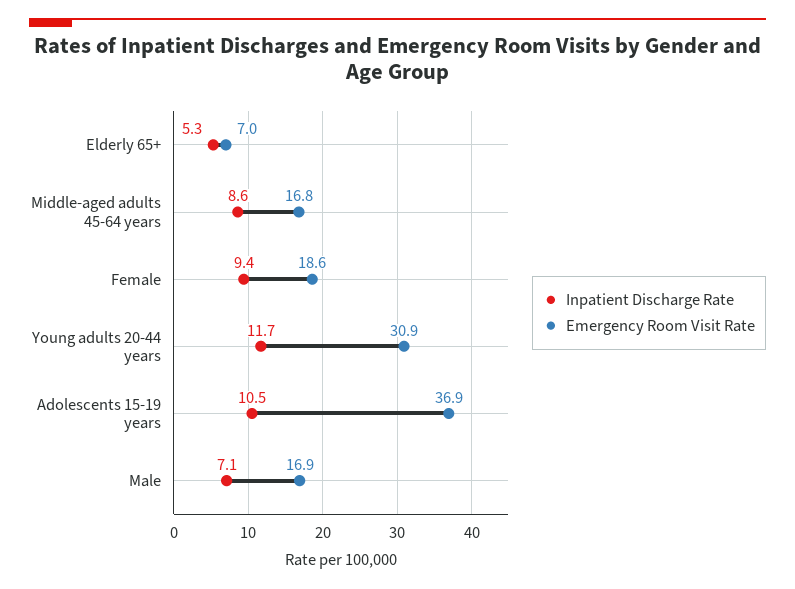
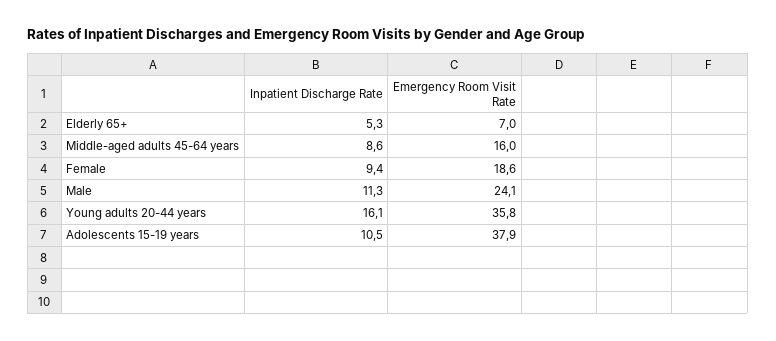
  {
    "Inpatient Discharge Rate": {
      "Elderly 65+": 5.3,
      "Middle-aged adults 45-64 years": 8.6,
      "Female": 9.4,
-     "Young adults 20-44 years": 11.7,
+     "Young adults 20-44 years": 16.1,
      "Adolescents 15-19 years": 10.5,
-     "Male": 7.1
+     "Male": 11.3
    },
    "Emergency Room Visit Rate": {
      "Elderly 65+": 7,
-     "Middle-aged adults 45-64 years": 16.8,
+     "Middle-aged adults 45-64 years": 16,
      "Female": 18.6,
-     "Young adults 20-44 years": 30.9,
+     "Young adults 20-44 years": 35.8,
-     "Adolescents 15-19 years": 36.9,
+     "Adolescents 15-19 years": 37.9,
-     "Male": 16.9
+     "Male": 24.1
    }
  }

